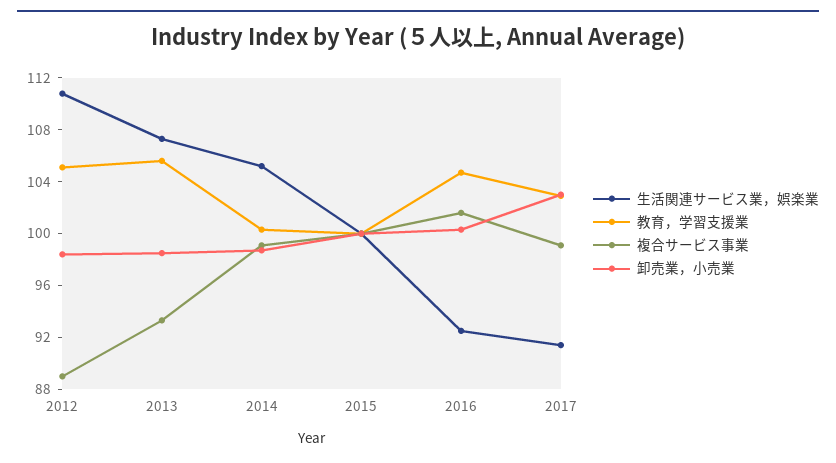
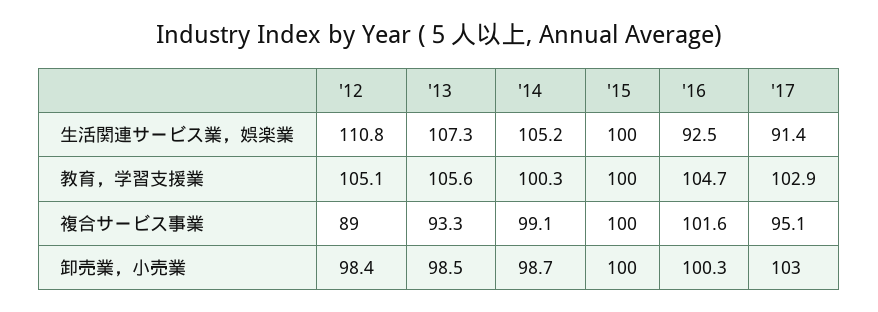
  {
    "生活関連サービス業，娯楽業": {
      "2012": 110.8,
      "2013": 107.3,
      "2014": 105.2,
      "2015": 100,
      "2016": 92.5,
      "2017": 91.4
    },
    "教育，学習支援業": {
      "2012": 105.1,
      "2013": 105.6,
      "2014": 100.3,
      "2015": 100,
      "2016": 104.7,
      "2017": 102.9
    },
    "複合サービス事業": {
      "2012": 89,
      "2013": 93.3,
      "2014": 99.1,
      "2015": 100,
      "2016": 101.6,
-     "2017": 99
+     "2017": 95.1
    },
    "卸売業，小売業": {
      "2012": 98.4,
      "2013": 98.5,
      "2014": 98.7,
      "2015": 100,
      "2016": 100.3,
      "2017": 103
    }
  }

